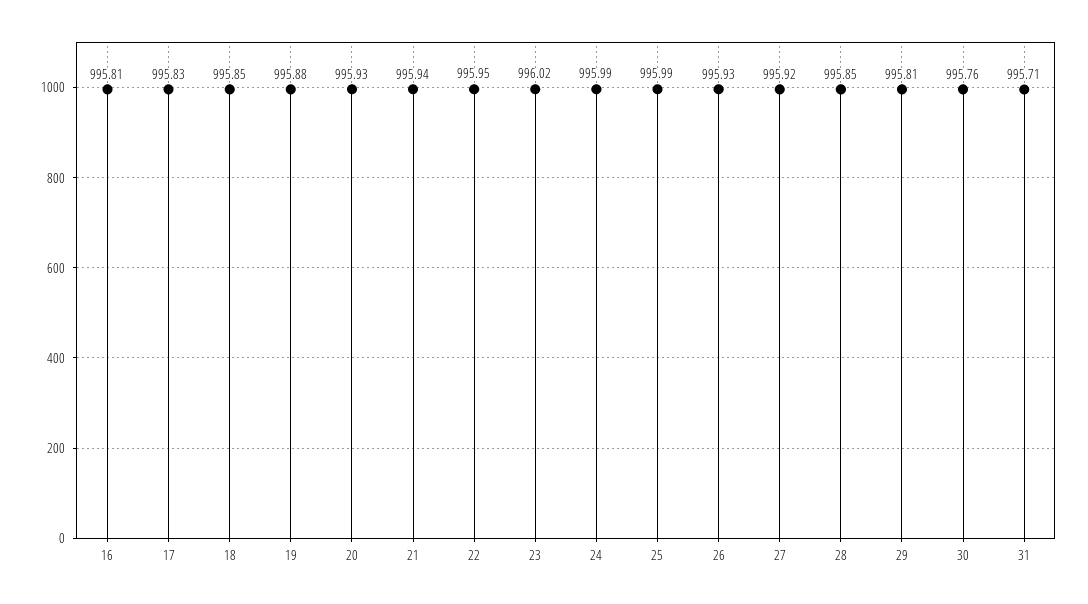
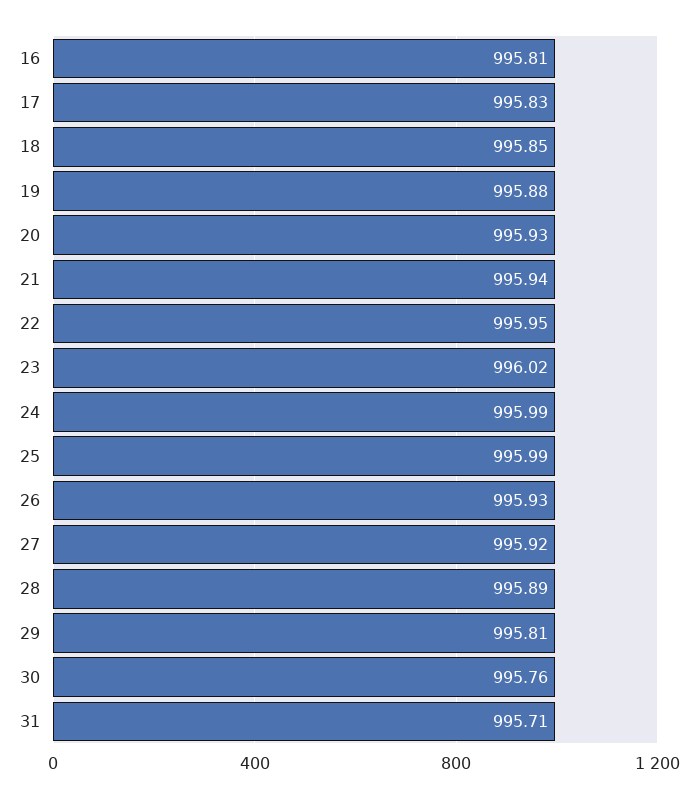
  {
    "16": 995.81,
    "17": 995.83,
    "18": 995.85,
    "19": 995.88,
    "20": 995.93,
    "21": 995.94,
    "22": 995.95,
    "23": 996.02,
    "24": 995.99,
    "25": 995.99,
    "26": 995.93,
    "27": 995.92,
-   "28": 995.85,
+   "28": 995.89,
    "29": 995.81,
    "30": 995.76,
    "31": 995.71
  }

